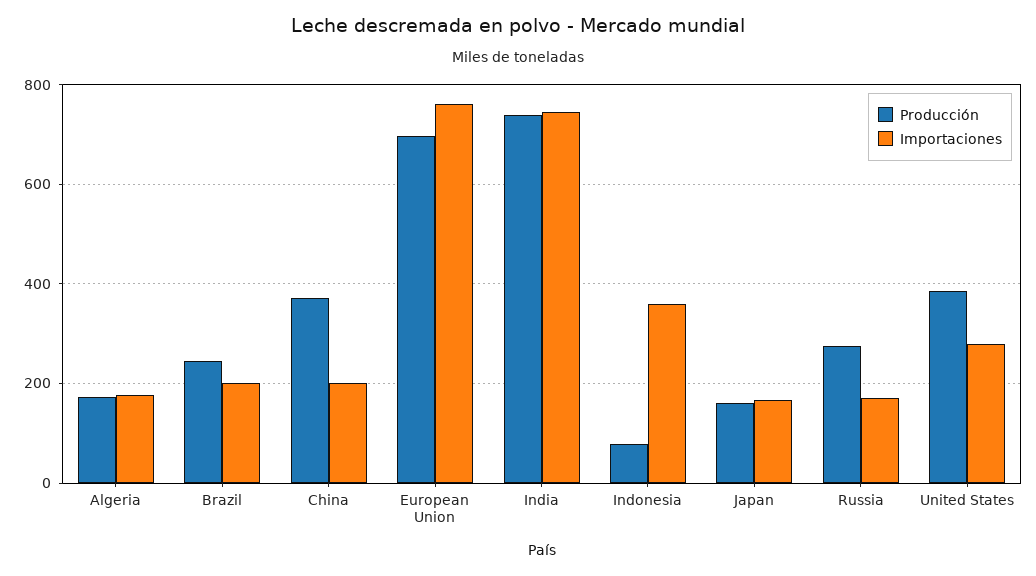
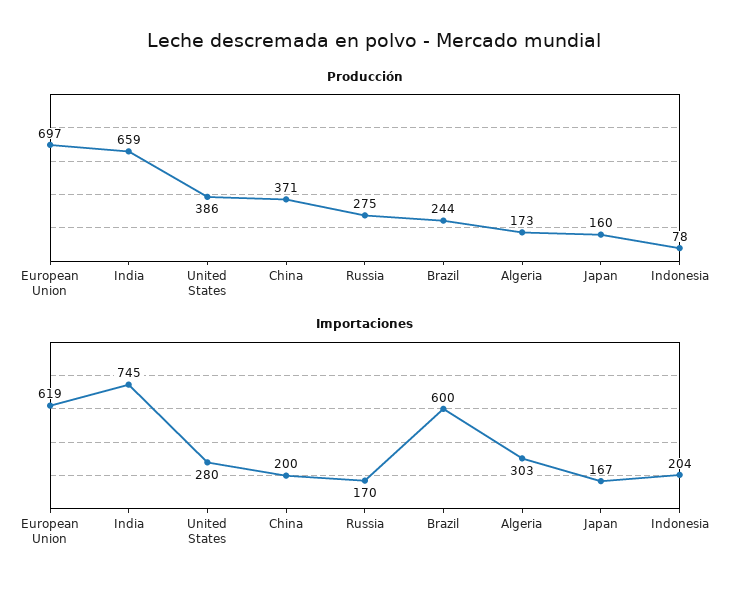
  {
    "Producción": {
      "Algeria": 173,
      "Brazil": 244,
      "China": 371,
      "European Union": 697,
-     "India": 740,
+     "India": 659,
      "Indonesia": 78,
      "Japan": 160,
      "Russia": 275,
      "United States": 386
    },
    "Importaciones": {
-     "Algeria": 180,
+     "Algeria": 303,
-     "Brazil": 200,
+     "Brazil": 600,
      "China": 200,
-     "European Union": 760,
+     "European Union": 619,
      "India": 745,
-     "Indonesia": 360,
+     "Indonesia": 204,
      "Japan": 167,
      "Russia": 170,
      "United States": 280
    }
  }

